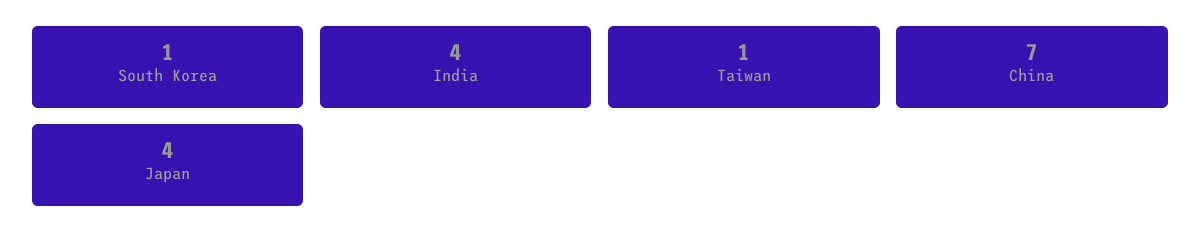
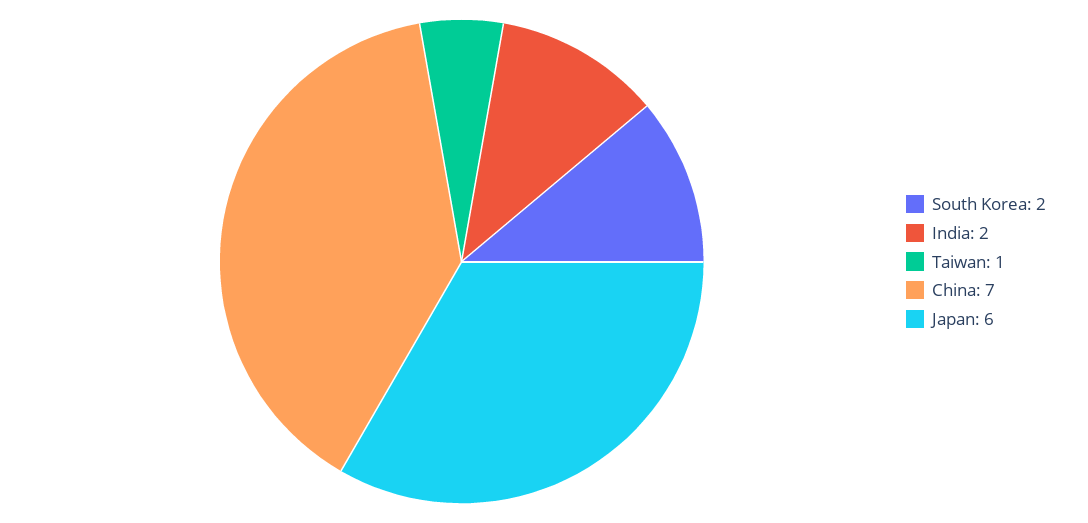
  {
-   "South Korea": 1,
+   "South Korea": 2,
-   "India": 4,
+   "India": 2,
    "Taiwan": 1,
    "China": 7,
-   "Japan": 4
+   "Japan": 6
  }

